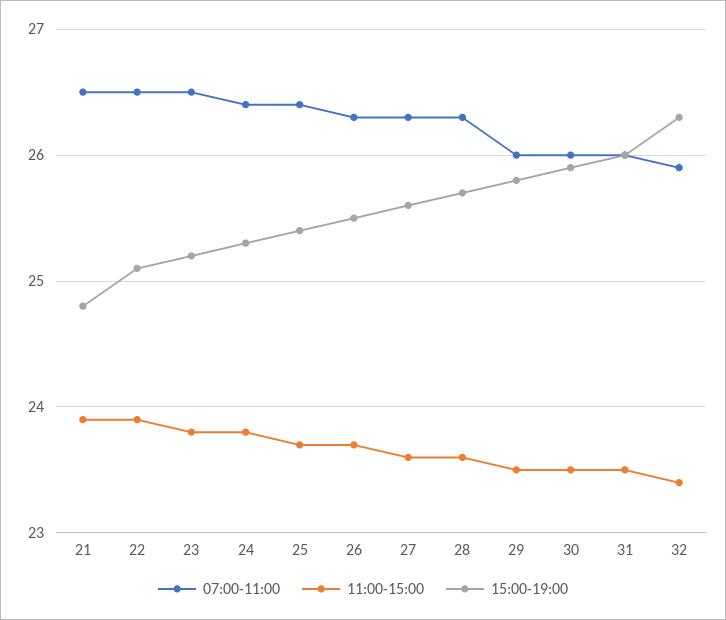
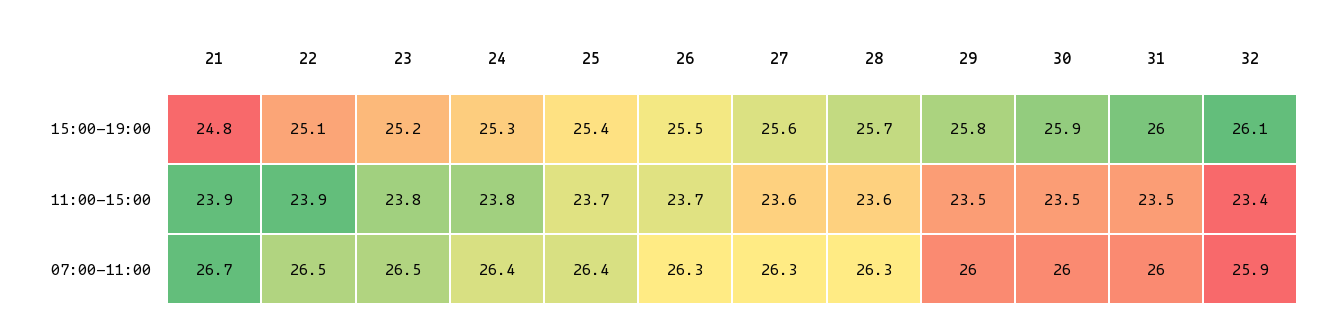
  {
    "07:00-11:00": {
-     "21": 26.5,
+     "21": 26.7,
      "22": 26.5,
      "23": 26.5,
      "24": 26.4,
      "25": 26.4,
      "26": 26.3,
      "27": 26.3,
      "28": 26.3,
      "29": 26,
      "30": 26,
      "31": 26,
      "32": 25.9
    },
    "11:00-15:00": {
      "21": 23.9,
      "22": 23.9,
      "23": 23.8,
      "24": 23.8,
      "25": 23.7,
      "26": 23.7,
      "27": 23.6,
      "28": 23.6,
      "29": 23.5,
      "30": 23.5,
      "31": 23.5,
      "32": 23.4
    },
    "15:00-19:00": {
      "21": 24.8,
      "22": 25.1,
      "23": 25.2,
      "24": 25.3,
      "25": 25.4,
      "26": 25.5,
      "27": 25.6,
      "28": 25.7,
      "29": 25.8,
      "30": 25.9,
      "31": 26,
-     "32": 26.3
+     "32": 26.1
    }
  }

